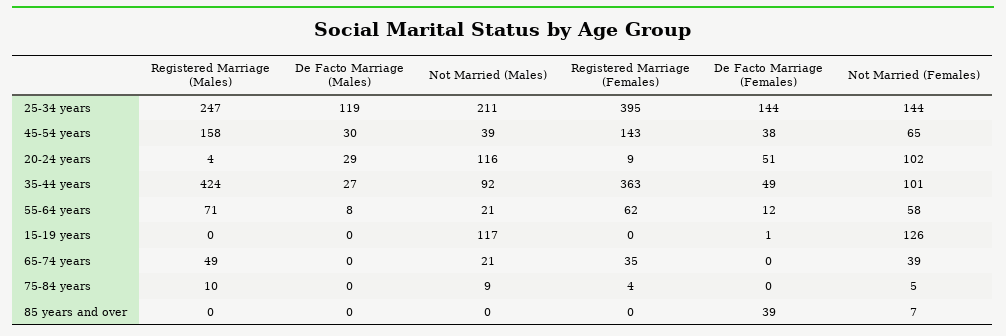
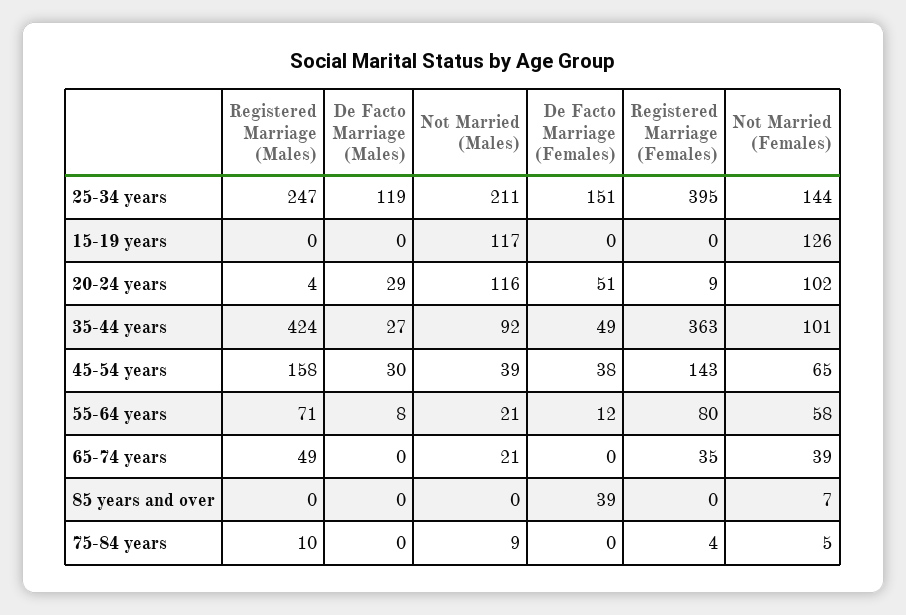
  {
    "Registered Marriage (Males)": {
      "25-34 years": 247,
      "45-54 years": 158,
      "20-24 years": 4,
      "35-44 years": 424,
      "55-64 years": 71,
      "15-19 years": 0,
      "65-74 years": 49,
      "75-84 years": 10,
      "85 years and over": 0
    },
    "De Facto Marriage (Males)": {
      "25-34 years": 119,
      "45-54 years": 30,
      "20-24 years": 29,
      "35-44 years": 27,
      "55-64 years": 8,
      "15-19 years": 0,
      "65-74 years": 0,
      "75-84 years": 0,
      "85 years and over": 0
    },
    "Not Married (Males)": {
      "25-34 years": 211,
      "45-54 years": 39,
      "20-24 years": 116,
      "35-44 years": 92,
      "55-64 years": 21,
      "15-19 years": 117,
      "65-74 years": 21,
      "75-84 years": 9,
      "85 years and over": 0
    },
    "Registered Marriage (Females)": {
      "25-34 years": 395,
      "45-54 years": 143,
      "20-24 years": 9,
      "35-44 years": 363,
-     "55-64 years": 62,
+     "55-64 years": 80,
      "15-19 years": 0,
      "65-74 years": 35,
      "75-84 years": 4,
      "85 years and over": 0
    },
    "De Facto Marriage (Females)": {
-     "25-34 years": 144,
+     "25-34 years": 151,
      "45-54 years": 38,
      "20-24 years": 51,
      "35-44 years": 49,
      "55-64 years": 12,
-     "15-19 years": 1,
+     "15-19 years": 0,
      "65-74 years": 0,
      "75-84 years": 0,
      "85 years and over": 39
    },
    "Not Married (Females)": {
      "25-34 years": 144,
      "45-54 years": 65,
      "20-24 years": 102,
      "35-44 years": 101,
      "55-64 years": 58,
      "15-19 years": 126,
      "65-74 years": 39,
      "75-84 years": 5,
      "85 years and over": 7
    }
  }

